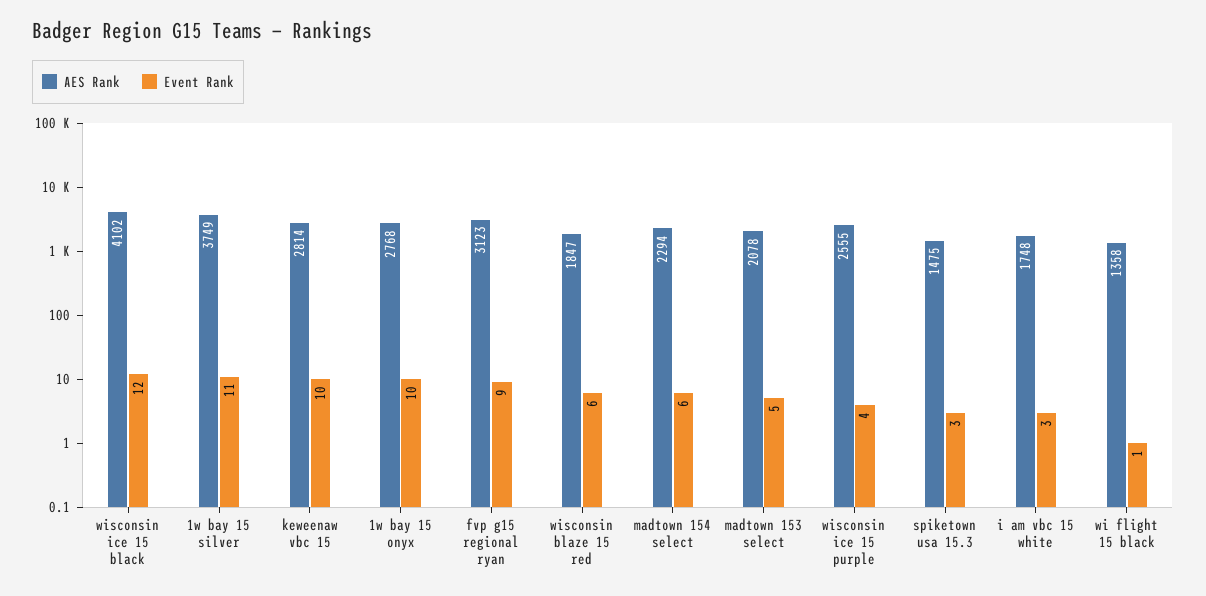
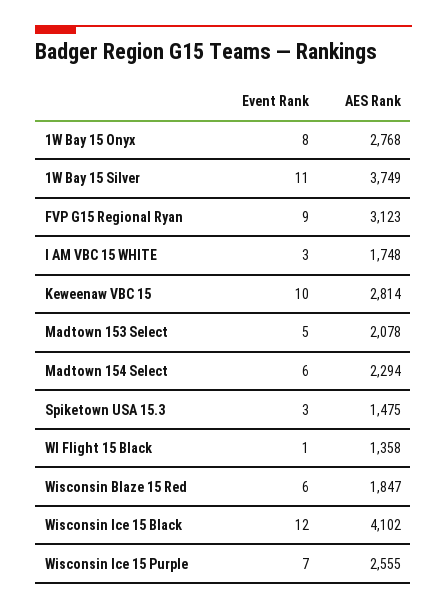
  {
    "AES Rank": {
      "wisconsin ice 15 black": 4102,
      "1w bay 15 silver": 3749,
      "keweenaw vbc 15": 2814,
      "1w bay 15 onyx": 2768,
      "fvp g15 regional ryan": 3123,
      "wisconsin blaze 15 red": 1847,
      "madtown 154 select": 2294,
      "madtown 153 select": 2078,
      "wisconsin ice 15 purple": 2555,
      "spiketown usa 15.3": 1475,
      "i am vbc 15 white": 1748,
      "wi flight 15 black": 1358
    },
    "Event Rank": {
      "wisconsin ice 15 black": 12,
      "1w bay 15 silver": 11,
      "keweenaw vbc 15": 10,
-     "1w bay 15 onyx": 10,
+     "1w bay 15 onyx": 8,
      "fvp g15 regional ryan": 9,
      "wisconsin blaze 15 red": 6,
      "madtown 154 select": 6,
      "madtown 153 select": 5,
-     "wisconsin ice 15 purple": 4,
+     "wisconsin ice 15 purple": 7,
      "spiketown usa 15.3": 3,
      "i am vbc 15 white": 3,
      "wi flight 15 black": 1
    }
  }

